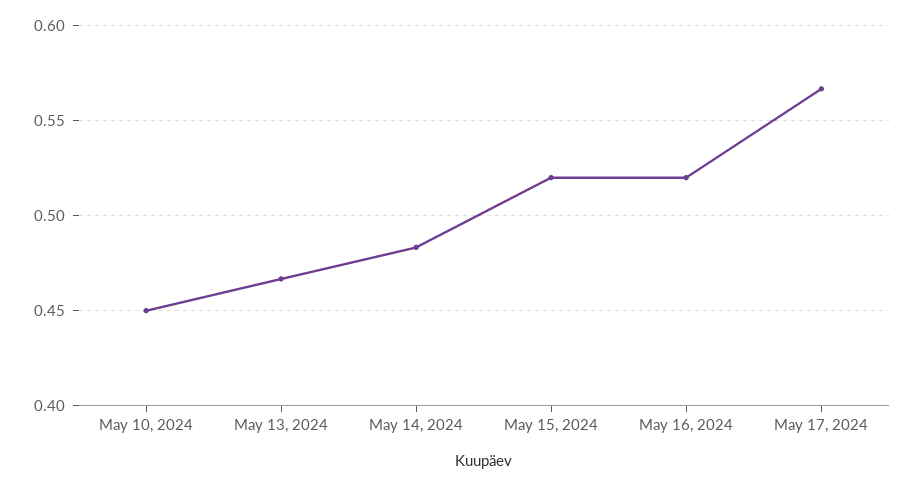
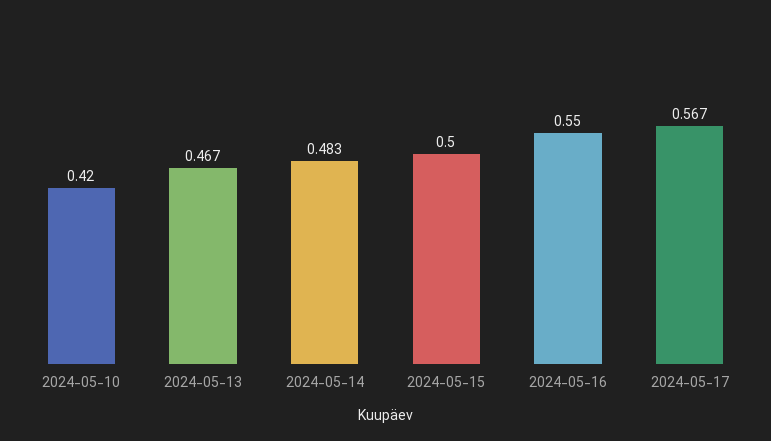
  {
-   "May 10, 2024": 0.45,
+   "May 10, 2024": 0.42,
    "May 13, 2024": 0.467,
    "May 14, 2024": 0.483,
-   "May 15, 2024": 0.52,
+   "May 15, 2024": 0.5,
-   "May 16, 2024": 0.52,
+   "May 16, 2024": 0.55,
    "May 17, 2024": 0.567
  }

